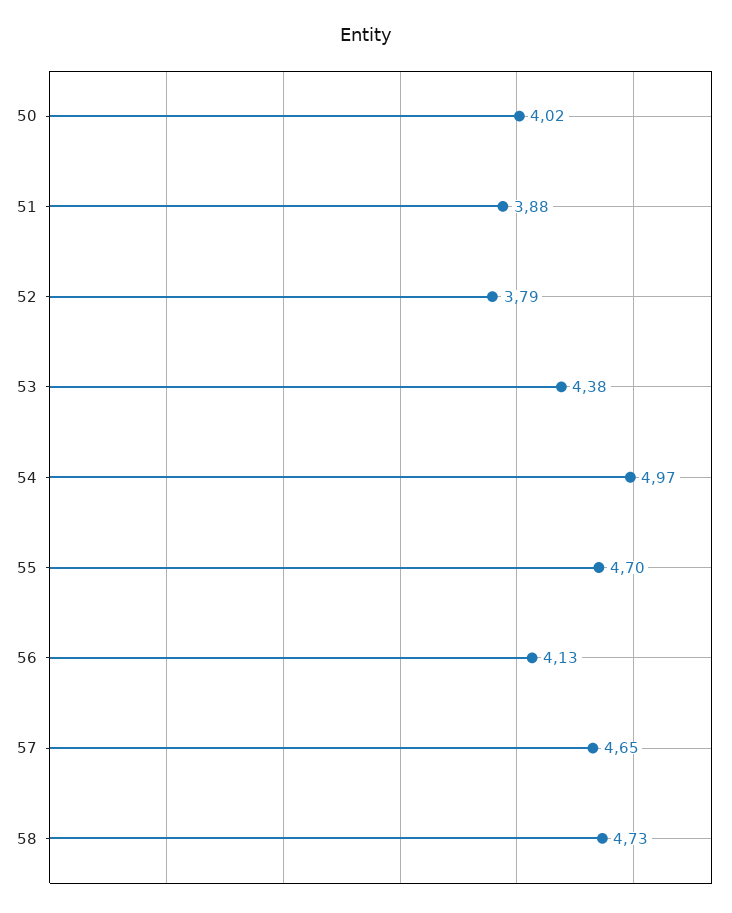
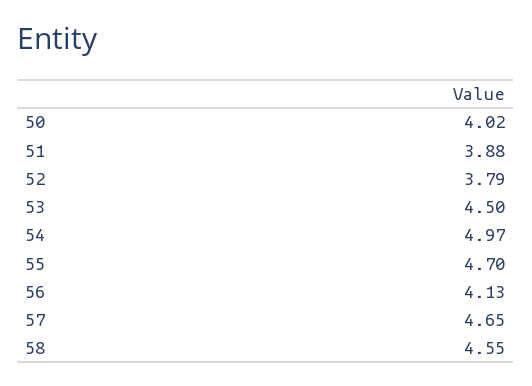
  {
    "50": 4.02,
    "51": 3.88,
    "52": 3.79,
-   "53": 4.38,
+   "53": 4.5,
    "54": 4.97,
    "55": 4.7,
    "56": 4.13,
    "57": 4.65,
-   "58": 4.73
+   "58": 4.55
  }

